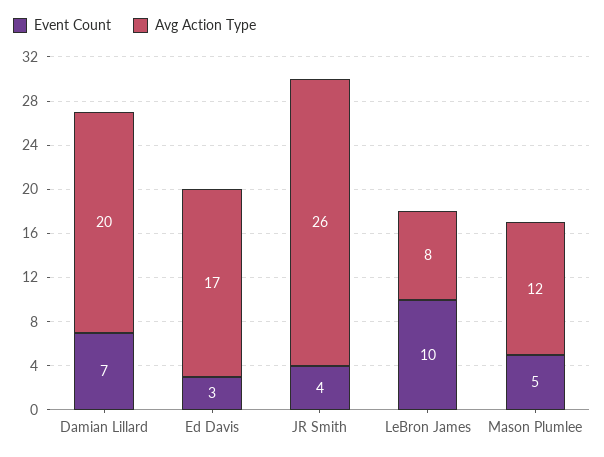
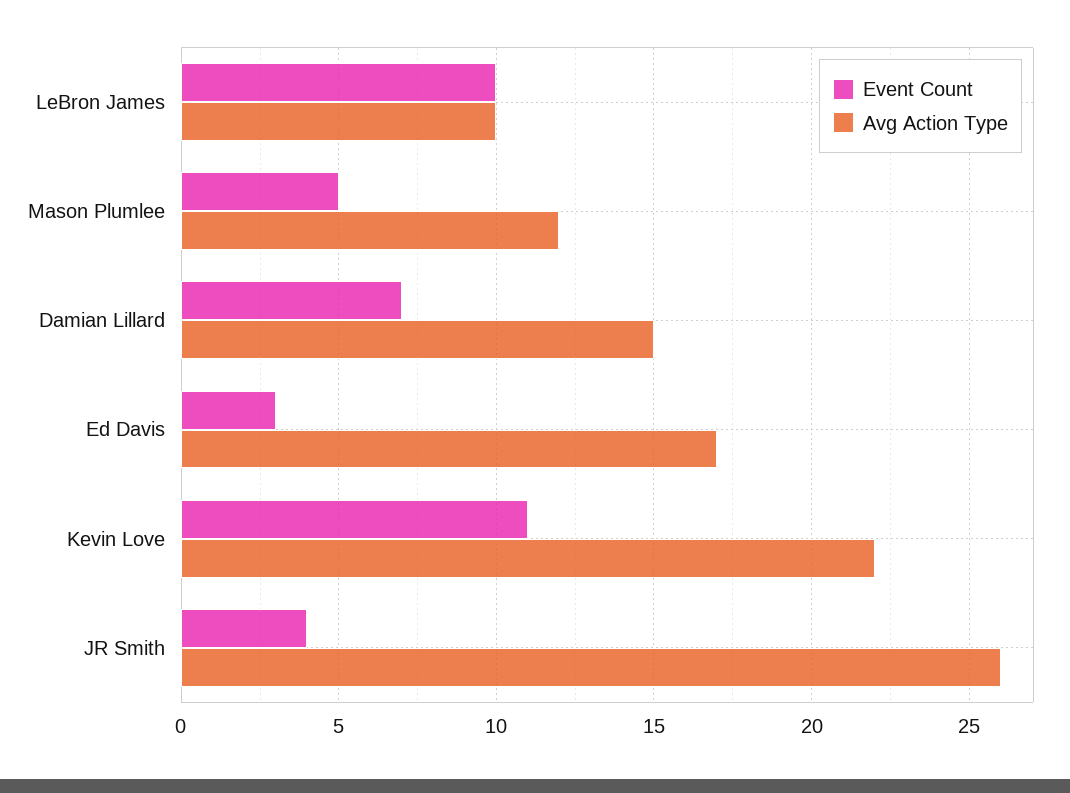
  {
    "Event Count": {
      "Damian Lillard": 7,
      "Ed Davis": 3,
      "JR Smith": 4,
      "LeBron James": 10,
-     "Mason Plumlee": 5
+     "Mason Plumlee": 5,
+     "Kevin Love": 11
    },
    "Avg Action Type": {
-     "Damian Lillard": 20,
+     "Damian Lillard": 15,
      "Ed Davis": 17,
      "JR Smith": 26,
-     "LeBron James": 8,
+     "LeBron James": 10,
-     "Mason Plumlee": 12
+     "Mason Plumlee": 12,
+     "Kevin Love": 22
    }
  }

